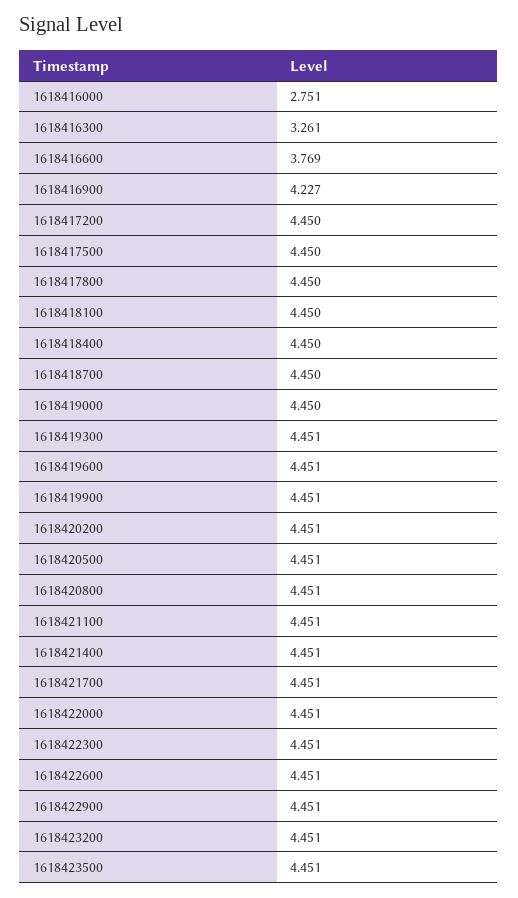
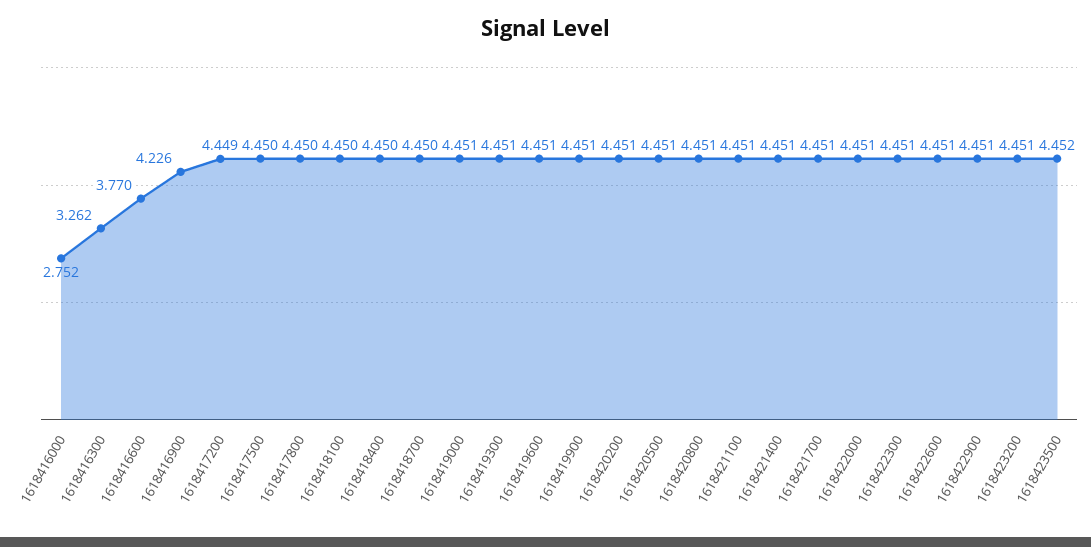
  {
-   "1618416000": 2.751,
+   "1618416000": 2.752,
-   "1618416300": 3.261,
+   "1618416300": 3.262,
-   "1618416600": 3.769,
+   "1618416600": 3.77,
-   "1618416900": 4.227,
+   "1618416900": 4.226,
-   "1618417200": 4.45,
+   "1618417200": 4.449,
    "1618417500": 4.45,
    "1618417800": 4.45,
    "1618418100": 4.45,
    "1618418400": 4.45,
    "1618418700": 4.45,
-   "1618419000": 4.45,
+   "1618419000": 4.451,
    "1618419300": 4.451,
    "1618419600": 4.451,
    "1618419900": 4.451,
    "1618420200": 4.451,
    "1618420500": 4.451,
    "1618420800": 4.451,
    "1618421100": 4.451,
    "1618421400": 4.451,
    "1618421700": 4.451,
    "1618422000": 4.451,
    "1618422300": 4.451,
    "1618422600": 4.451,
    "1618422900": 4.451,
    "1618423200": 4.451,
-   "1618423500": 4.451
+   "1618423500": 4.452
  }

